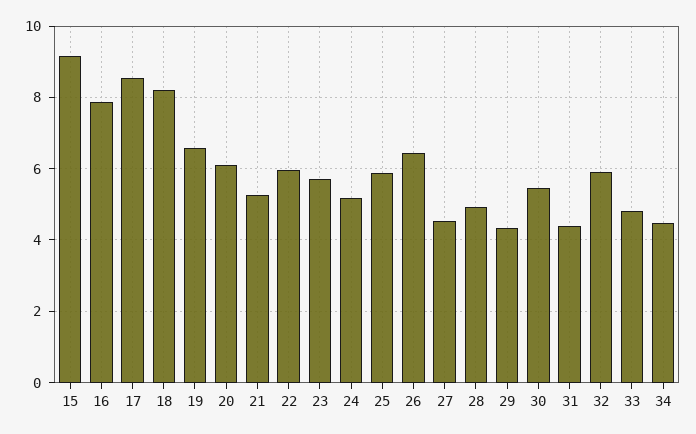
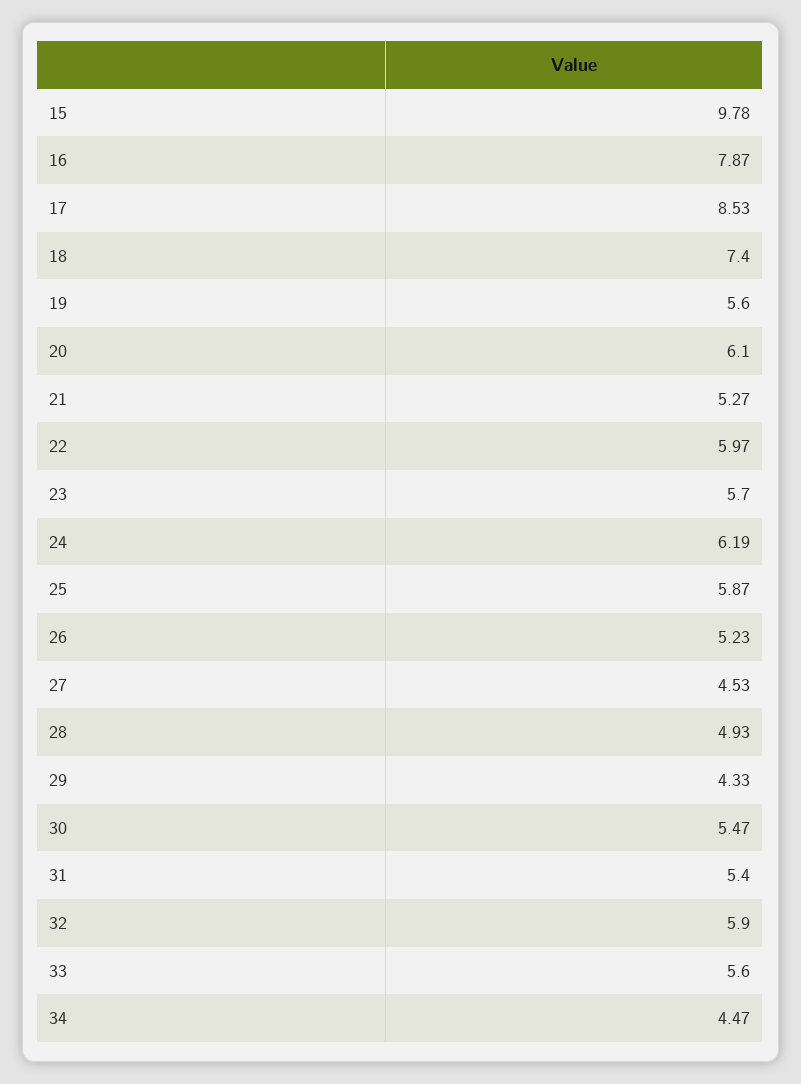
  {
-   "15": 9.2,
+   "15": 9.78,
    "16": 7.87,
    "17": 8.53,
-   "18": 8.2,
+   "18": 7.4,
-   "19": 6.6,
+   "19": 5.6,
    "20": 6.1,
    "21": 5.27,
    "22": 5.97,
    "23": 5.7,
-   "24": 5.2,
+   "24": 6.19,
    "25": 5.87,
-   "26": 6.4,
+   "26": 5.23,
    "27": 4.53,
    "28": 4.93,
    "29": 4.33,
    "30": 5.47,
-   "31": 4.4,
+   "31": 5.4,
    "32": 5.9,
-   "33": 4.8,
+   "33": 5.6,
    "34": 4.47
  }

